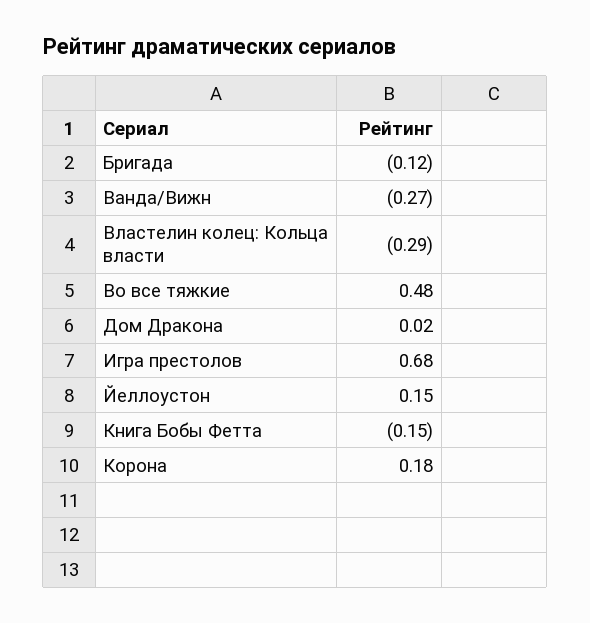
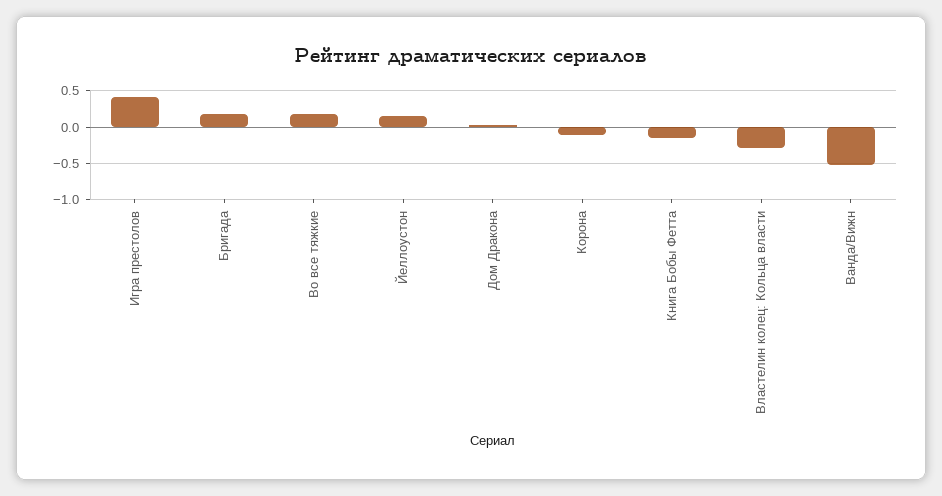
  {
-   "Бригада": -0.12,
+   "Бригада": 0.2,
-   "Ванда/Вижн": -0.27,
+   "Ванда/Вижн": -0.5,
    "Властелин колец: Кольца власти": -0.29,
-   "Во все тяжкие": 0.48,
+   "Во все тяжкие": 0.2,
    "Дом Дракона": 0.02,
-   "Игра престолов": 0.68,
+   "Игра престолов": 0.4,
    "Йеллоустон": 0.15,
    "Книга Бобы Фетта": -0.15,
-   "Корона": 0.18
+   "Корона": -0.1
  }

